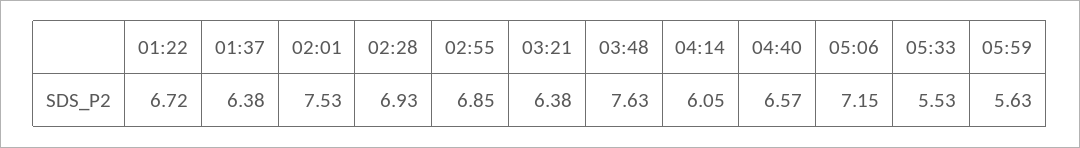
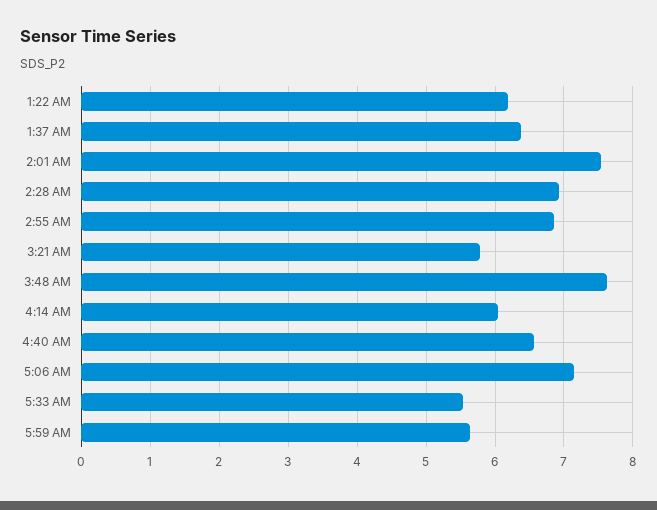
  {
-   "01:22": 6.72,
+   "01:22": 6.2,
    "01:37": 6.38,
    "02:01": 7.53,
    "02:28": 6.93,
    "02:55": 6.85,
-   "03:21": 6.38,
+   "03:21": 5.8,
    "03:48": 7.63,
    "04:14": 6.05,
    "04:40": 6.57,
    "05:06": 7.15,
    "05:33": 5.53,
    "05:59": 5.63
  }

